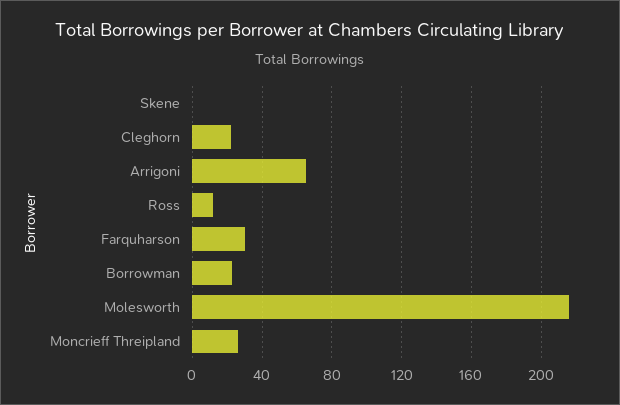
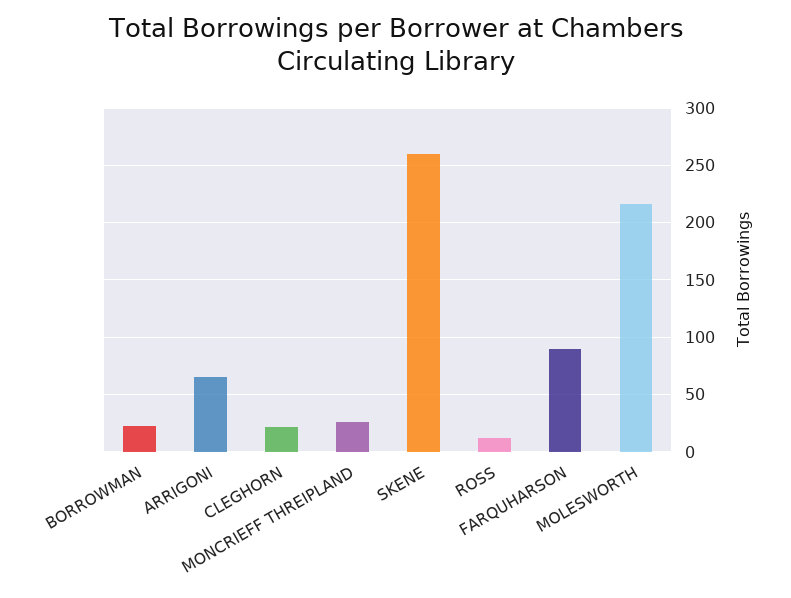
  {
-   "Skene": 0,
+   "Skene": 260,
    "Cleghorn": 20,
    "Arrigoni": 65,
    "Ross": 10,
-   "Farquharson": 30,
+   "Farquharson": 90,
    "Borrowman": 25,
    "Molesworth": 215,
    "Moncrieff Threipland": 25
  }

